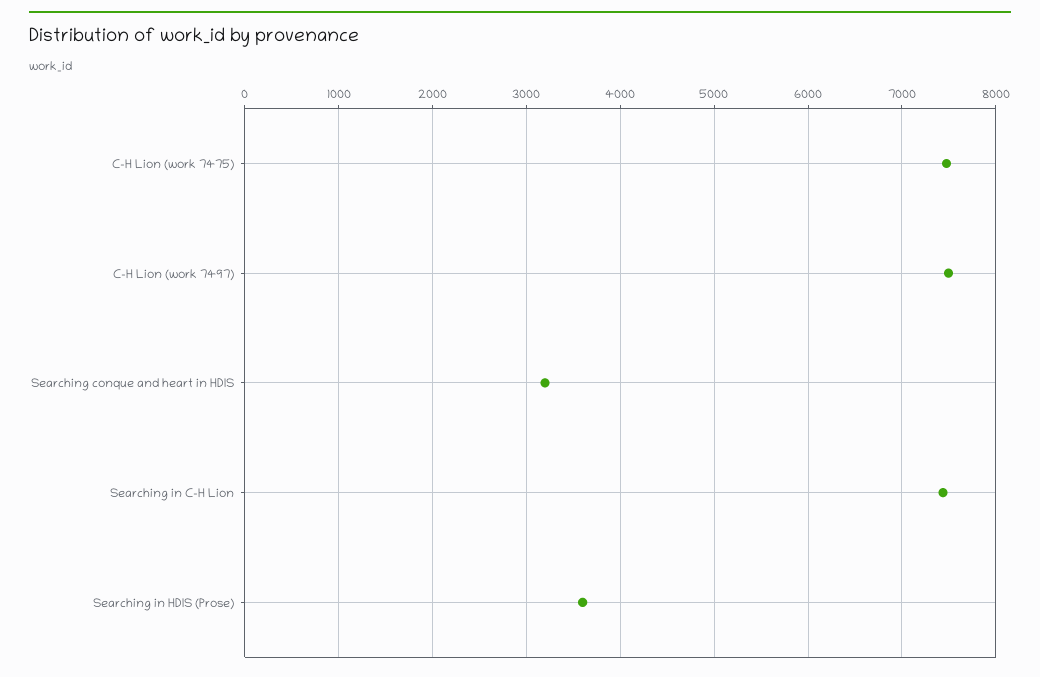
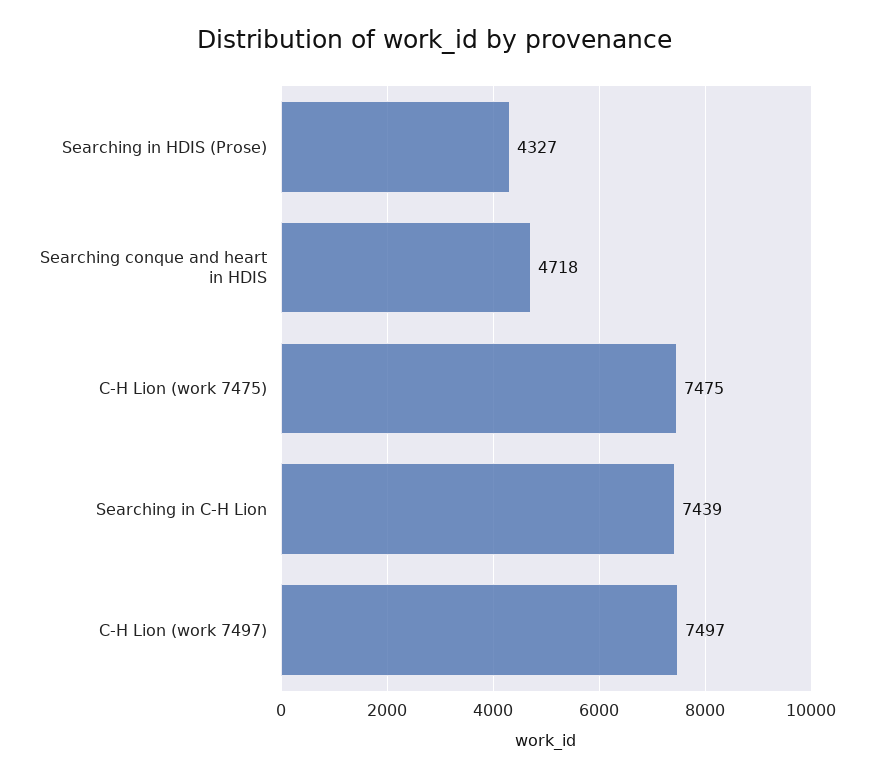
  {
    "C-H Lion (work 7475)": 7475,
    "C-H Lion (work 7497)": 7497,
-   "Searching conque and heart in HDIS": 3200,
+   "Searching conque and heart in HDIS": 4718,
    "Searching in C-H Lion": 7439,
-   "Searching in HDIS (Prose)": 3600
+   "Searching in HDIS (Prose)": 4327
  }

